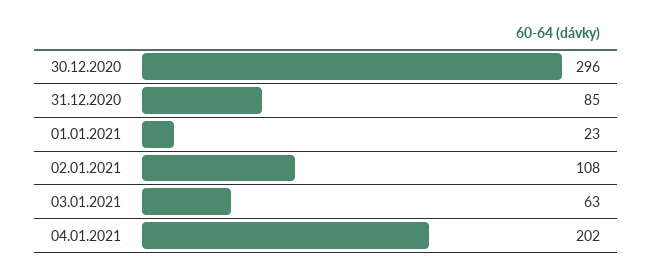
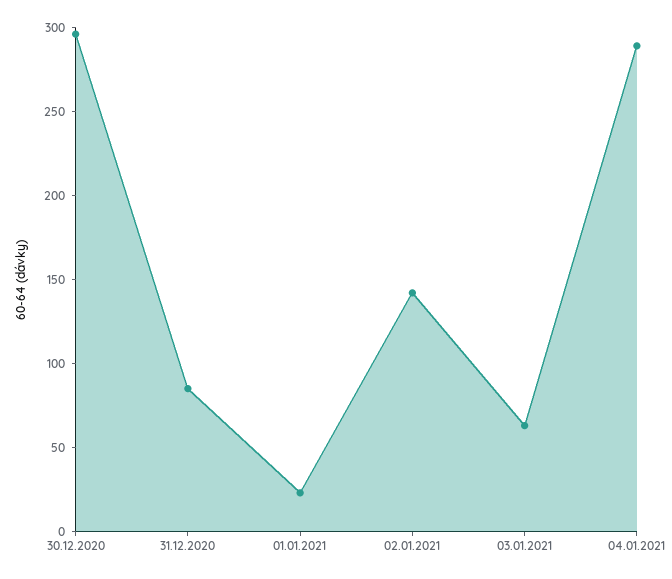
  {
    "30.12.2020": 296,
    "31.12.2020": 85,
    "01.01.2021": 23,
-   "02.01.2021": 108,
+   "02.01.2021": 140,
    "03.01.2021": 63,
-   "04.01.2021": 202
+   "04.01.2021": 290
  }

